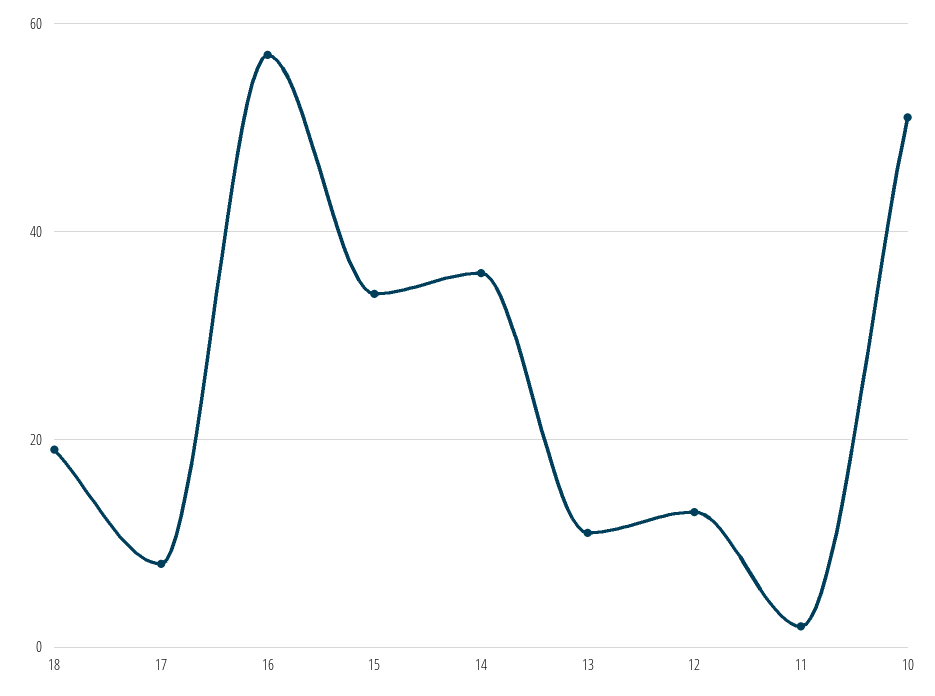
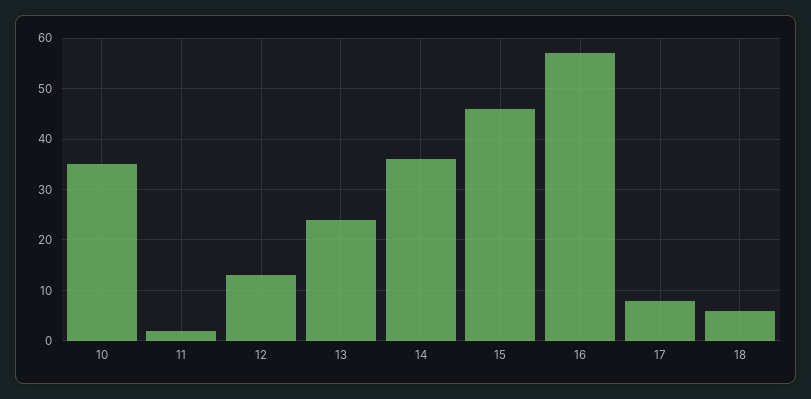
  {
-   "18": 20,
+   "18": 5,
    "17": 10,
    "16": 55,
-   "15": 35,
+   "15": 45,
    "14": 35,
-   "13": 10,
+   "13": 25,
    "12": 15,
    "11": 0,
-   "10": 50
+   "10": 35
  }

